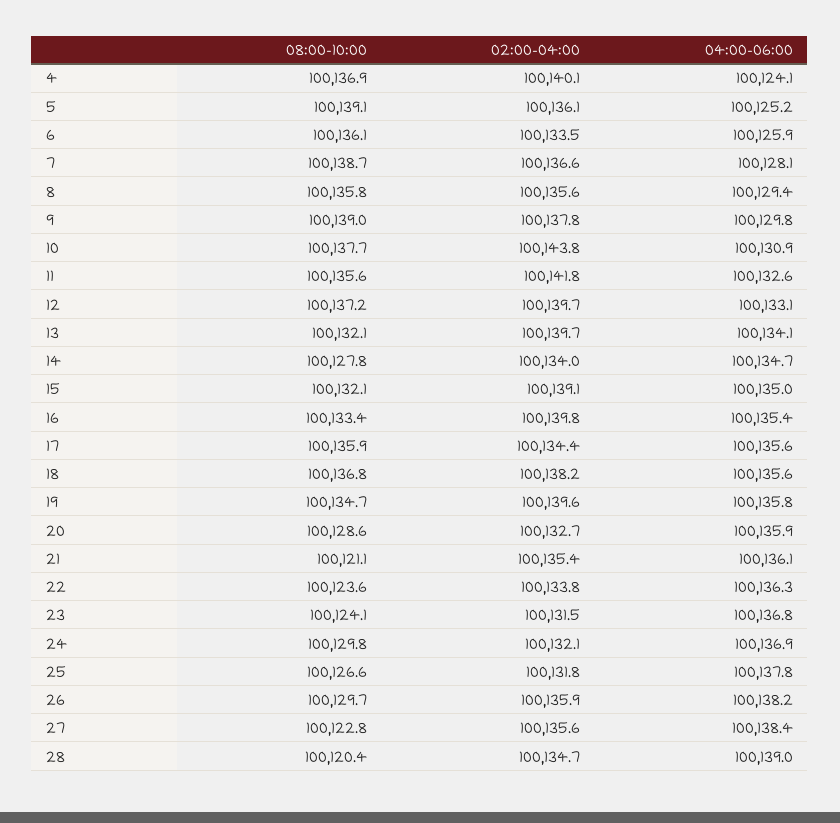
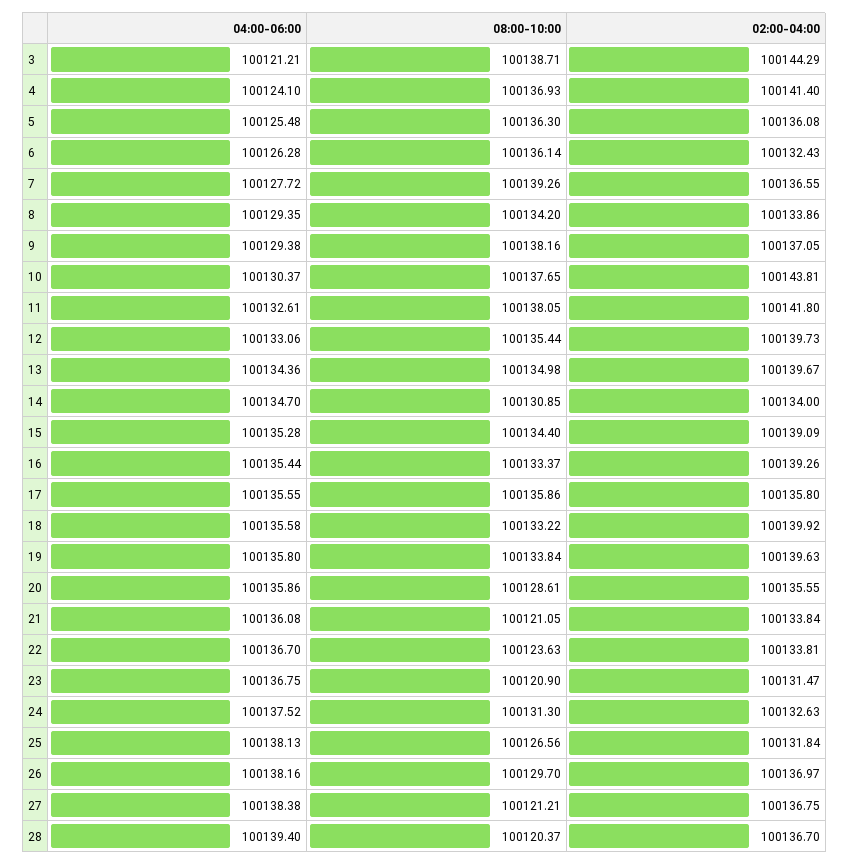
  {
    "08:00-10:00": {
      "4": 100136.93,
-     "5": 100139.1,
+     "5": 100136.3,
      "6": 100136.14,
-     "7": 100138.7,
+     "7": 100139.26,
-     "8": 100135.8,
+     "8": 100134.2,
-     "9": 100139,
+     "9": 100138.16,
      "10": 100137.65,
-     "11": 100135.6,
+     "11": 100138.05,
-     "12": 100137.2,
+     "12": 100135.44,
-     "13": 100132.1,
+     "13": 100134.98,
-     "14": 100127.8,
+     "14": 100130.85,
-     "15": 100132.1,
+     "15": 100134.4,
      "16": 100133.37,
      "17": 100135.86,
-     "18": 100136.8,
+     "18": 100133.22,
-     "19": 100134.7,
+     "19": 100133.84,
      "20": 100128.61,
      "21": 100121.05,
      "22": 100123.63,
-     "23": 100124.1,
+     "23": 100120.9,
-     "24": 100129.8,
+     "24": 100131.3,
      "25": 100126.56,
      "26": 100129.7,
-     "27": 100122.8,
+     "27": 100121.21,
-     "28": 100120.37
+     "28": 100120.37,
+     "3": 100138.71
    },
    "02:00-04:00": {
-     "4": 100140.1,
+     "4": 100141.4,
      "5": 100136.08,
-     "6": 100133.5,
+     "6": 100132.43,
      "7": 100136.55,
-     "8": 100135.6,
+     "8": 100133.86,
-     "9": 100137.8,
+     "9": 100137.05,
      "10": 100143.81,
      "11": 100141.8,
      "12": 100139.73,
      "13": 100139.67,
      "14": 100134,
      "15": 100139.09,
-     "16": 100139.8,
+     "16": 100139.26,
-     "17": 100134.4,
+     "17": 100135.8,
-     "18": 100138.2,
+     "18": 100139.92,
      "19": 100139.63,
-     "20": 100132.7,
+     "20": 100135.55,
-     "21": 100135.4,
+     "21": 100133.84,
      "22": 100133.81,
      "23": 100131.47,
-     "24": 100132.1,
+     "24": 100132.63,
      "25": 100131.84,
-     "26": 100135.9,
+     "26": 100136.97,
-     "27": 100135.6,
+     "27": 100136.75,
-     "28": 100134.7
+     "28": 100136.7,
+     "3": 100144.29
    },
    "04:00-06:00": {
      "4": 100124.1,
-     "5": 100125.2,
+     "5": 100125.48,
-     "6": 100125.9,
+     "6": 100126.28,
-     "7": 100128.1,
+     "7": 100127.72,
      "8": 100129.35,
-     "9": 100129.8,
+     "9": 100129.38,
-     "10": 100130.9,
+     "10": 100130.37,
      "11": 100132.61,
      "12": 100133.06,
-     "13": 100134.1,
+     "13": 100134.36,
      "14": 100134.7,
-     "15": 100135,
+     "15": 100135.28,
      "16": 100135.44,
      "17": 100135.55,
      "18": 100135.58,
      "19": 100135.8,
      "20": 100135.86,
      "21": 100136.08,
-     "22": 100136.3,
+     "22": 100136.7,
      "23": 100136.75,
-     "24": 100136.9,
+     "24": 100137.52,
-     "25": 100137.8,
+     "25": 100138.13,
      "26": 100138.16,
      "27": 100138.38,
-     "28": 100139
+     "28": 100139.4,
+     "3": 100121.21
    }
  }

